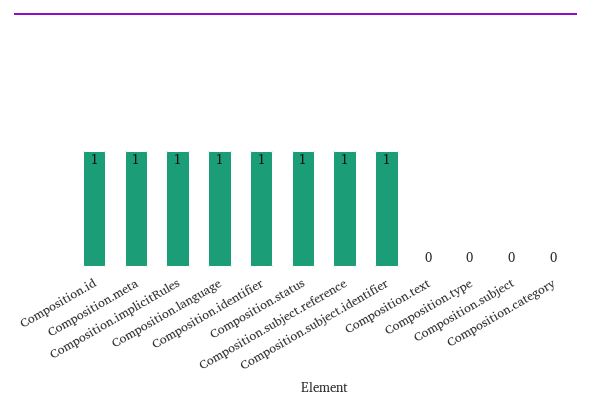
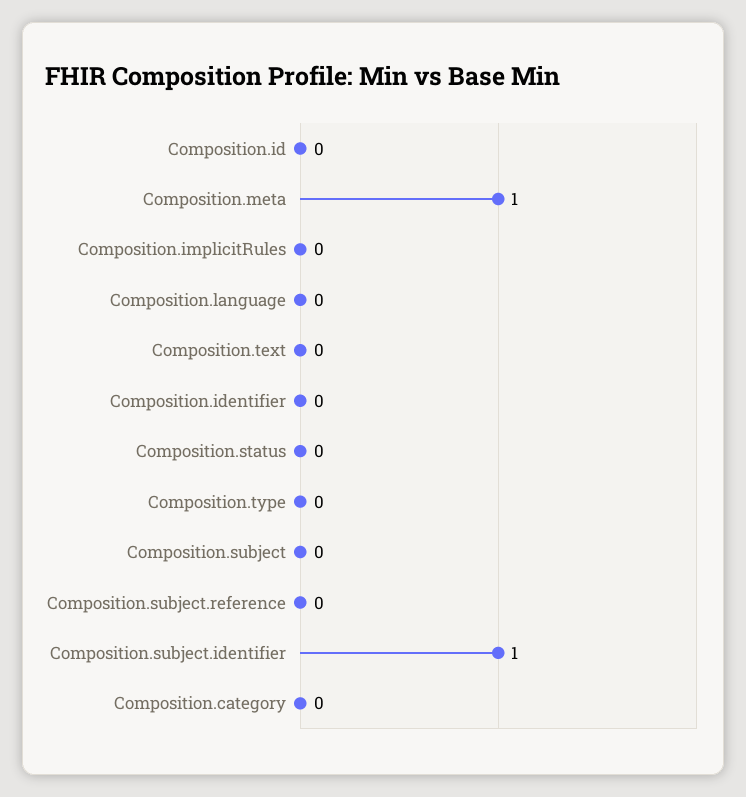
  {
-   "Composition.id": 1,
+   "Composition.id": 0,
    "Composition.meta": 1,
-   "Composition.implicitRules": 1,
+   "Composition.implicitRules": 0,
-   "Composition.language": 1,
+   "Composition.language": 0,
-   "Composition.identifier": 1,
+   "Composition.identifier": 0,
-   "Composition.status": 1,
+   "Composition.status": 0,
-   "Composition.subject.reference": 1,
+   "Composition.subject.reference": 0,
    "Composition.subject.identifier": 1,
    "Composition.text": 0,
    "Composition.type": 0,
    "Composition.subject": 0,
    "Composition.category": 0
  }

